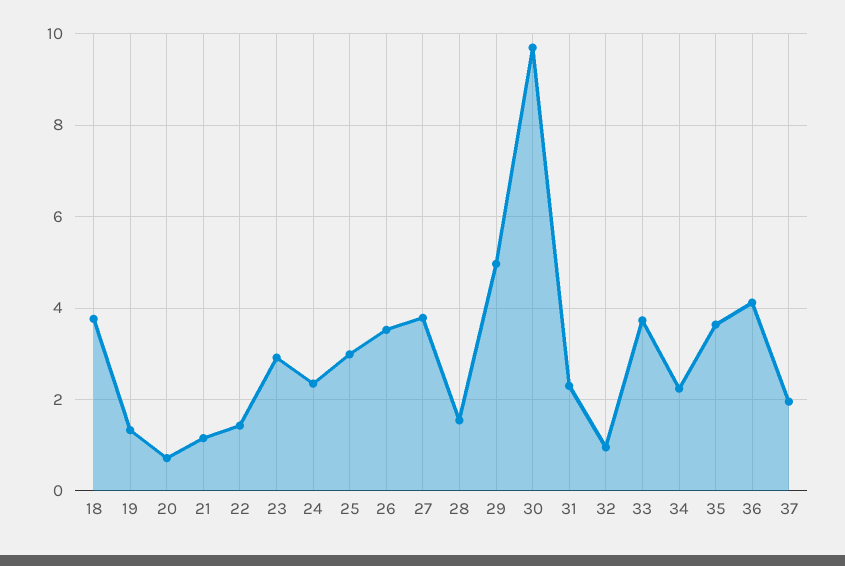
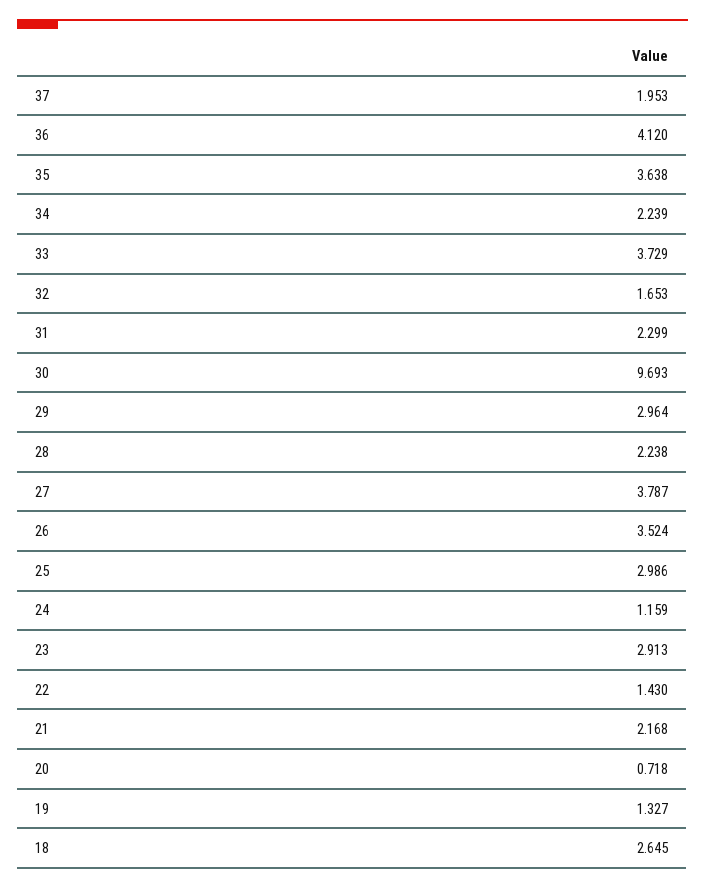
  {
-   "18": 3.8,
+   "18": 2.645,
    "19": 1.327,
    "20": 0.718,
-   "21": 1.2,
+   "21": 2.168,
    "22": 1.43,
    "23": 2.913,
-   "24": 2.4,
+   "24": 1.159,
    "25": 2.986,
    "26": 3.524,
    "27": 3.787,
-   "28": 1.6,
+   "28": 2.238,
-   "29": 5,
+   "29": 2.964,
    "30": 9.693,
    "31": 2.299,
-   "32": 1,
+   "32": 1.653,
    "33": 3.729,
    "34": 2.239,
    "35": 3.638,
    "36": 4.12,
    "37": 1.953
  }

